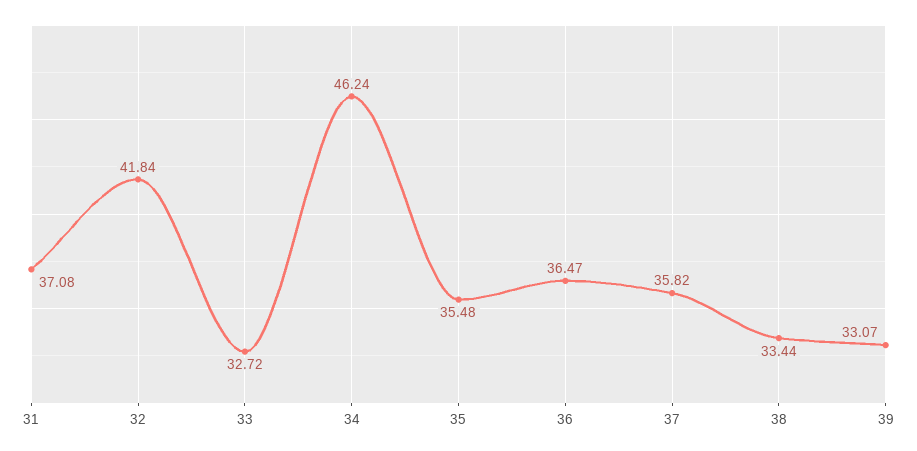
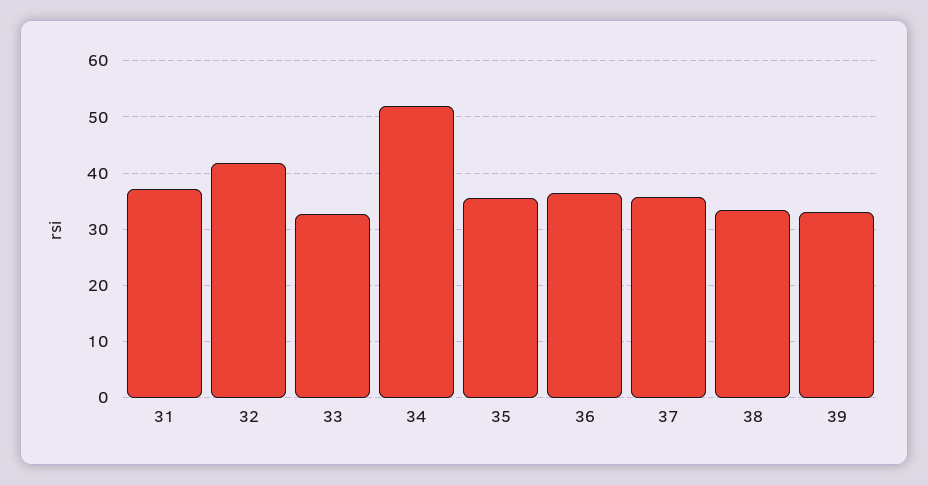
  {
    "31": 37.08,
    "32": 41.84,
    "33": 32.72,
-   "34": 46.24,
+   "34": 52,
    "35": 35.48,
    "36": 36.47,
    "37": 35.82,
    "38": 33.44,
    "39": 33.07
  }

